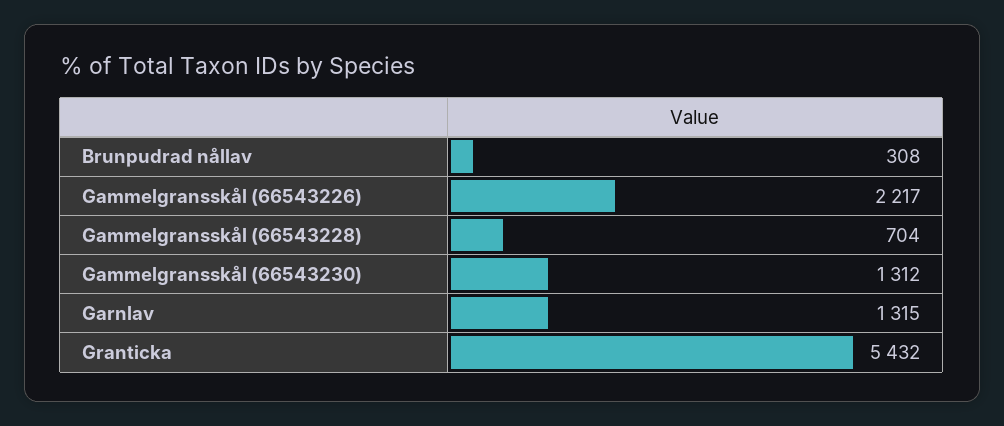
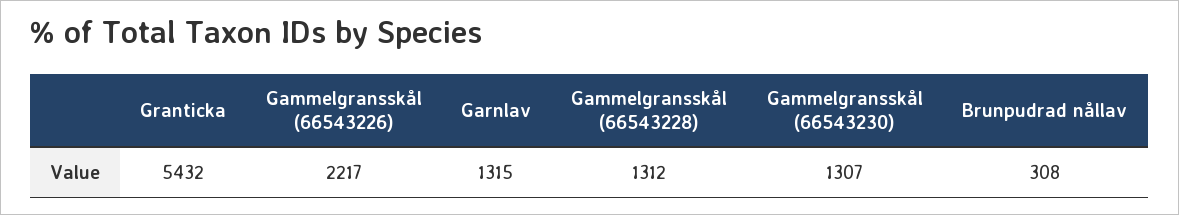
  {
    "Brunpudrad nållav": 308,
    "Gammelgransskål (66543226)": 2217,
-   "Gammelgransskål (66543228)": 704,
+   "Gammelgransskål (66543228)": 1312,
-   "Gammelgransskål (66543230)": 1312,
+   "Gammelgransskål (66543230)": 1307,
    "Garnlav": 1315,
    "Granticka": 5432
  }

